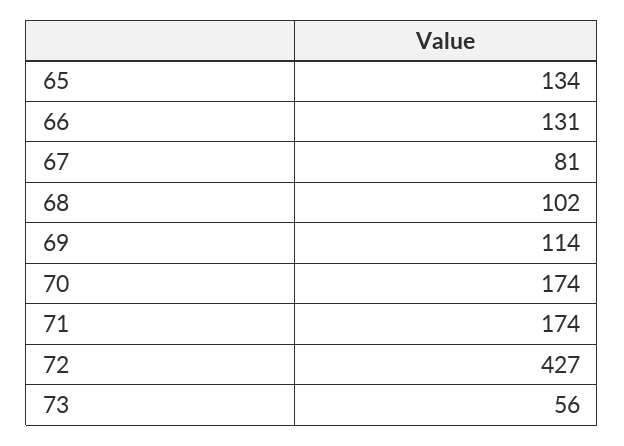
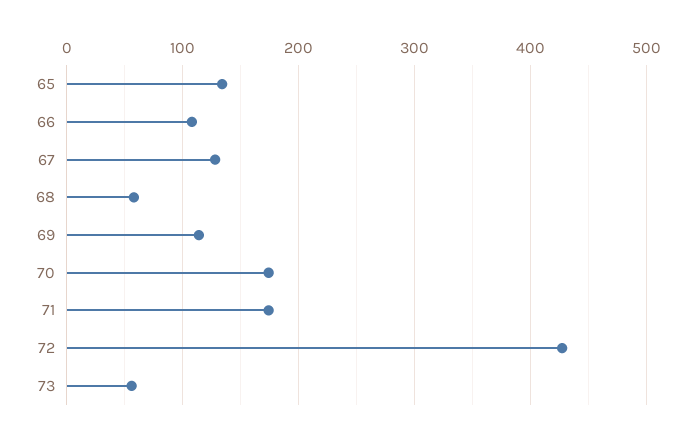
  {
    "65": 134,
-   "66": 131,
+   "66": 110,
-   "67": 81,
+   "67": 130,
-   "68": 102,
+   "68": 60,
    "69": 114,
    "70": 174,
    "71": 174,
    "72": 427,
    "73": 56
  }

